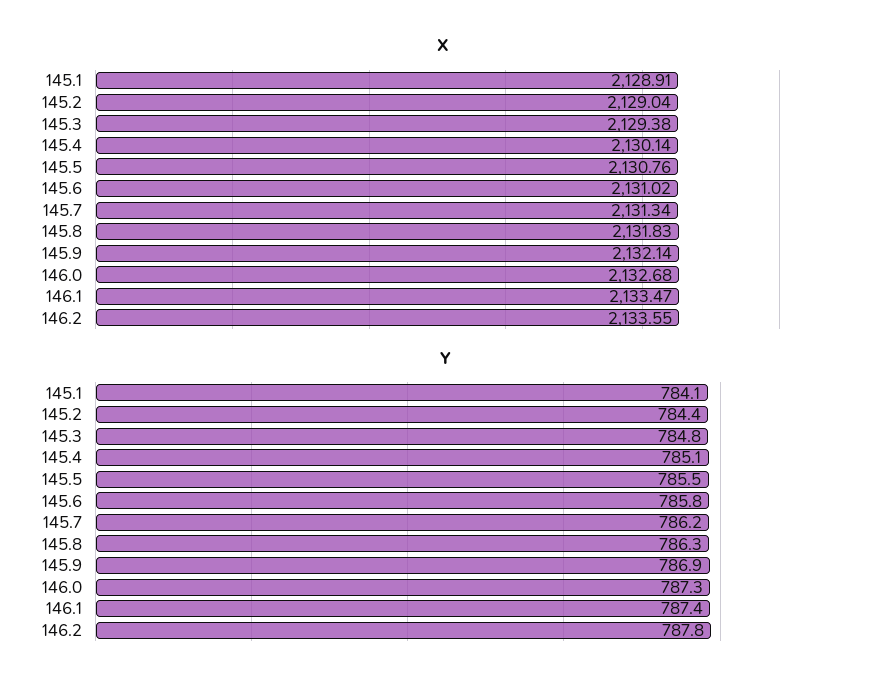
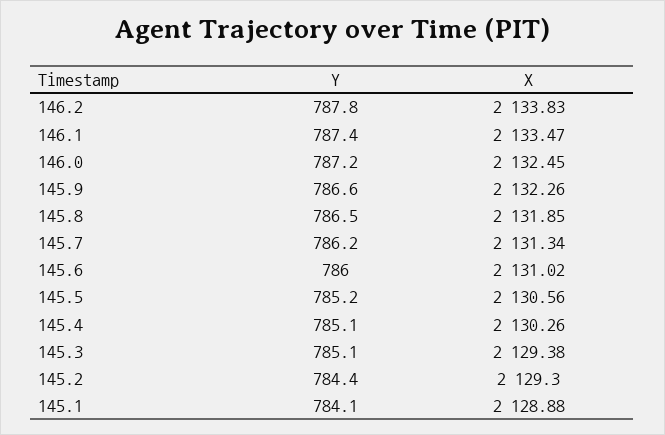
  {
    "X": {
-     "145.1": 2128.91,
+     "145.1": 2128.88,
-     "145.2": 2129.04,
+     "145.2": 2129.3,
      "145.3": 2129.38,
-     "145.4": 2130.14,
+     "145.4": 2130.26,
-     "145.5": 2130.76,
+     "145.5": 2130.56,
      "145.6": 2131.02,
      "145.7": 2131.34,
-     "145.8": 2131.83,
+     "145.8": 2131.85,
-     "145.9": 2132.14,
+     "145.9": 2132.26,
-     "146.0": 2132.68,
+     "146.0": 2132.45,
      "146.1": 2133.47,
-     "146.2": 2133.55
+     "146.2": 2133.83
    },
    "Y": {
      "145.1": 784.1,
      "145.2": 784.4,
-     "145.3": 784.8,
+     "145.3": 785.1,
      "145.4": 785.1,
-     "145.5": 785.5,
+     "145.5": 785.2,
-     "145.6": 785.8,
+     "145.6": 786,
      "145.7": 786.2,
-     "145.8": 786.3,
+     "145.8": 786.5,
-     "145.9": 786.9,
+     "145.9": 786.6,
-     "146.0": 787.3,
+     "146.0": 787.2,
      "146.1": 787.4,
      "146.2": 787.8
    }
  }

